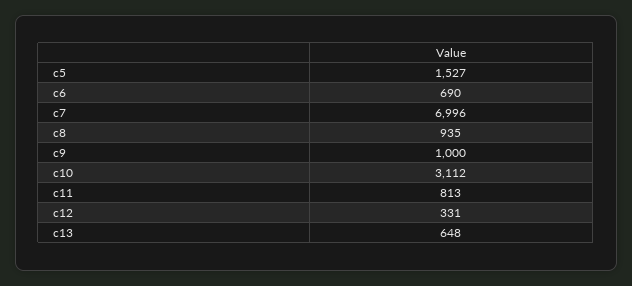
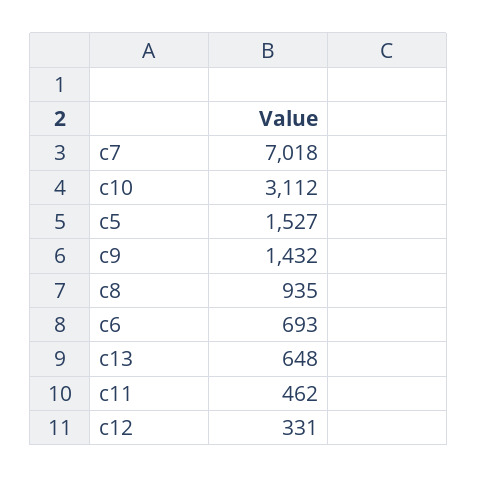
  {
    "c5": 1527,
-   "c6": 690,
+   "c6": 693,
-   "c7": 6996,
+   "c7": 7018,
    "c8": 935,
-   "c9": 1000,
+   "c9": 1432,
    "c10": 3112,
-   "c11": 813,
+   "c11": 462,
    "c12": 331,
    "c13": 648
  }

